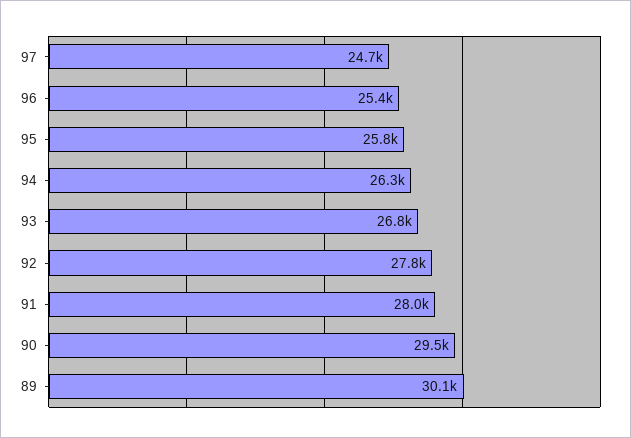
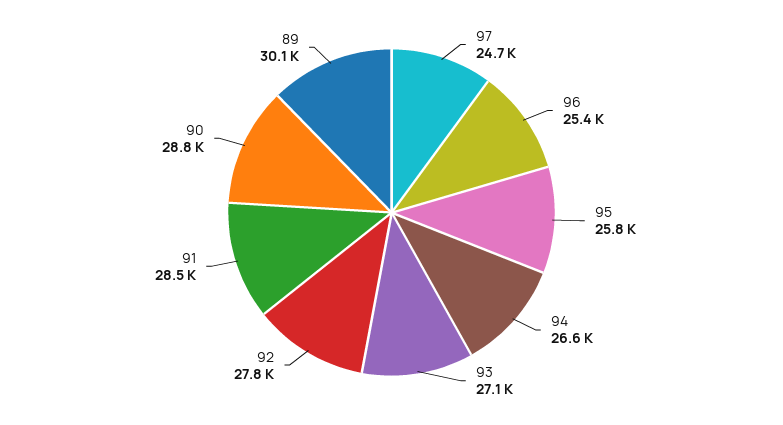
  {
    "97": 24700,
    "96": 25400,
    "95": 25800,
-   "94": 26300,
+   "94": 26600,
-   "93": 26800,
+   "93": 27100,
    "92": 27800,
-   "91": 28000,
+   "91": 28500,
-   "90": 29500,
+   "90": 28800,
    "89": 30100
  }

